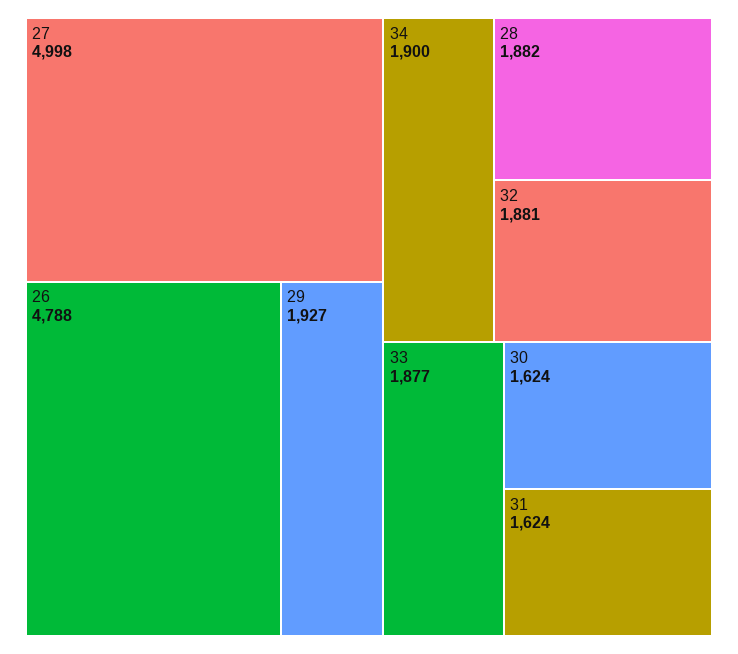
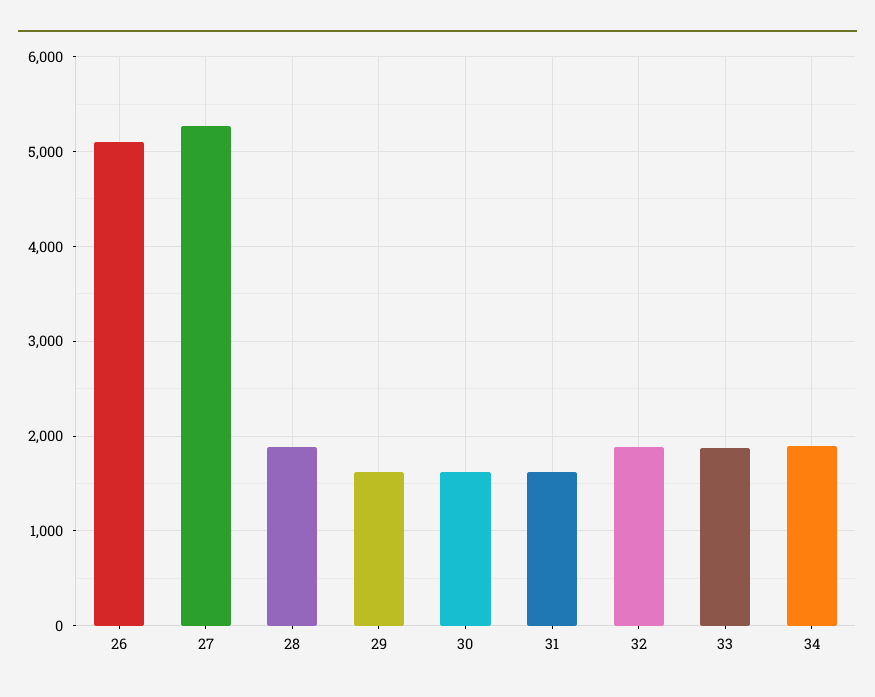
  {
-   "27": 4998,
+   "27": 5300,
-   "26": 4788,
+   "26": 5100,
-   "29": 1927,
+   "29": 1600,
    "34": 1900,
    "28": 1882,
    "32": 1881,
    "33": 1877,
    "30": 1624,
    "31": 1624
  }

